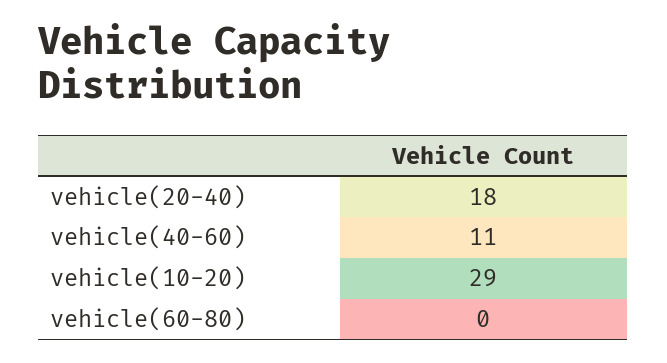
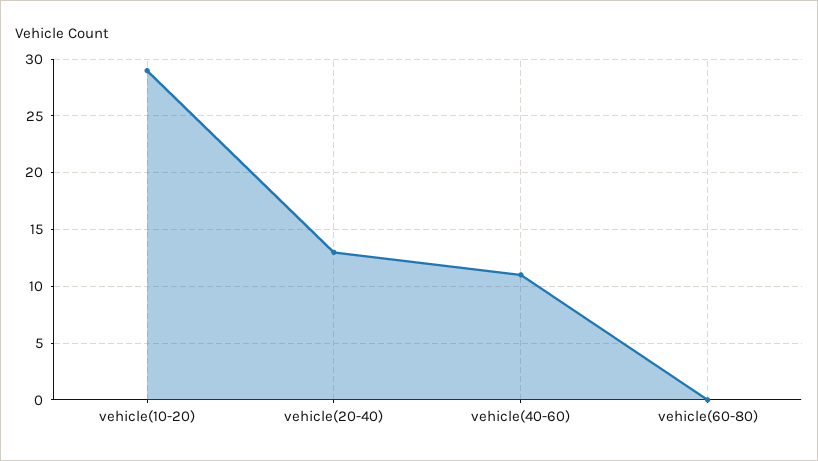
  {
-   "vehicle(20-40)": 18,
+   "vehicle(20-40)": 13,
    "vehicle(40-60)": 11,
    "vehicle(10-20)": 29,
    "vehicle(60-80)": 0
  }

